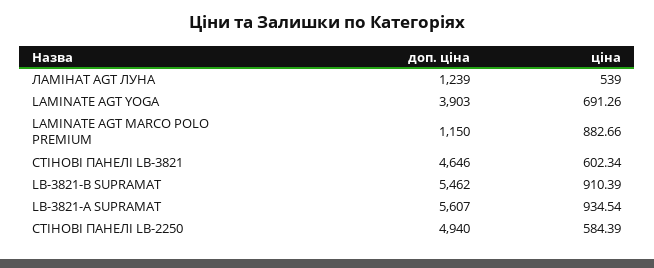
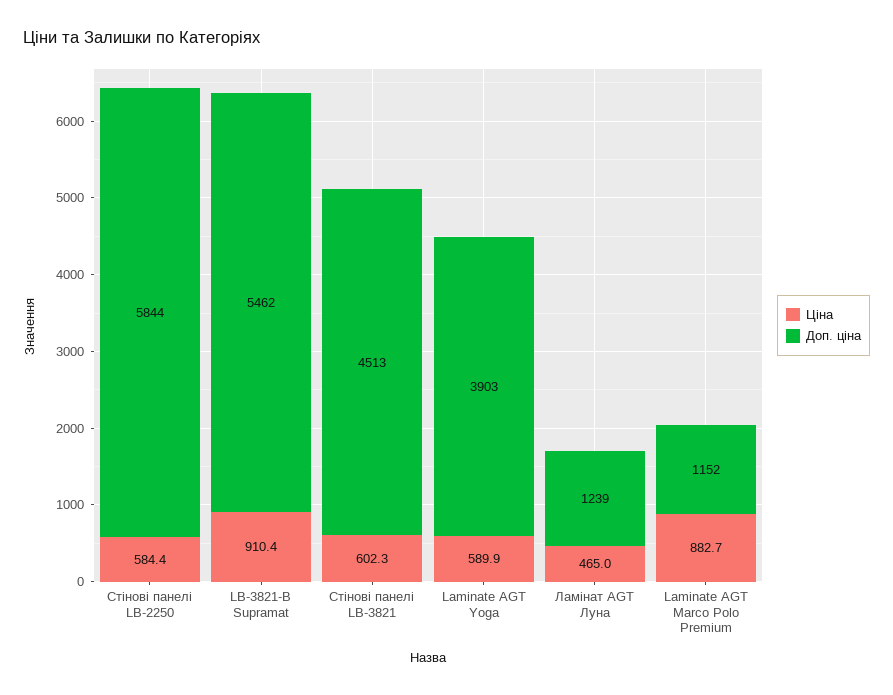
  {
    "доп. ціна": {
      "ЛАМІНАТ AGT ЛУНА": 1239,
      "LAMINATE AGT YOGA": 3903,
-     "LAMINATE AGT MARCO POLO PREMIUM": 1150,
+     "LAMINATE AGT MARCO POLO PREMIUM": 1152,
-     "СТІНОВІ ПАНЕЛІ LB-3821": 4646,
+     "СТІНОВІ ПАНЕЛІ LB-3821": 4513,
      "LB-3821-В SUPRAMAT": 5462,
-     "LB-3821-А SUPRAMAT": 5607,
-     "СТІНОВІ ПАНЕЛІ LB-2250": 4940
+     "СТІНОВІ ПАНЕЛІ LB-2250": 5844
    },
    "ціна": {
-     "ЛАМІНАТ AGT ЛУНА": 539,
+     "ЛАМІНАТ AGT ЛУНА": 465,
-     "LAMINATE AGT YOGA": 691.26,
+     "LAMINATE AGT YOGA": 589.9,
      "LAMINATE AGT MARCO POLO PREMIUM": 882.66,
      "СТІНОВІ ПАНЕЛІ LB-3821": 602.34,
      "LB-3821-В SUPRAMAT": 910.39,
-     "LB-3821-А SUPRAMAT": 934.54,
      "СТІНОВІ ПАНЕЛІ LB-2250": 584.39
    }
  }

